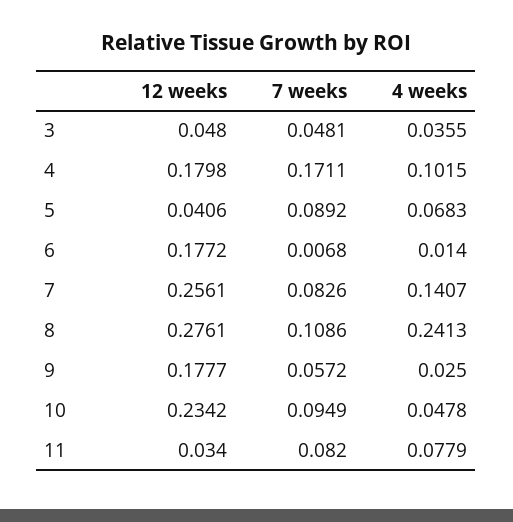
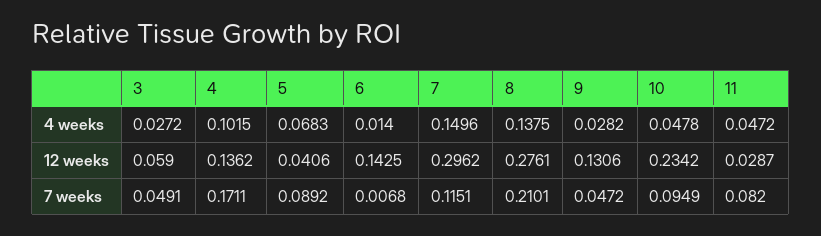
  {
    "12 weeks": {
-     "3": 0.048,
+     "3": 0.059,
-     "4": 0.1798,
+     "4": 0.1362,
      "5": 0.0406,
-     "6": 0.1772,
+     "6": 0.1425,
-     "7": 0.2561,
+     "7": 0.2962,
      "8": 0.2761,
-     "9": 0.1777,
+     "9": 0.1306,
      "10": 0.2342,
-     "11": 0.034
+     "11": 0.0287
    },
    "7 weeks": {
-     "3": 0.0481,
+     "3": 0.0491,
      "4": 0.1711,
      "5": 0.0892,
      "6": 0.0068,
-     "7": 0.0826,
+     "7": 0.1151,
-     "8": 0.1086,
+     "8": 0.2101,
-     "9": 0.0572,
+     "9": 0.0472,
      "10": 0.0949,
      "11": 0.082
    },
    "4 weeks": {
-     "3": 0.0355,
+     "3": 0.0272,
      "4": 0.1015,
      "5": 0.0683,
      "6": 0.014,
-     "7": 0.1407,
+     "7": 0.1496,
-     "8": 0.2413,
+     "8": 0.1375,
-     "9": 0.025,
+     "9": 0.0282,
      "10": 0.0478,
-     "11": 0.0779
+     "11": 0.0472
    }
  }

